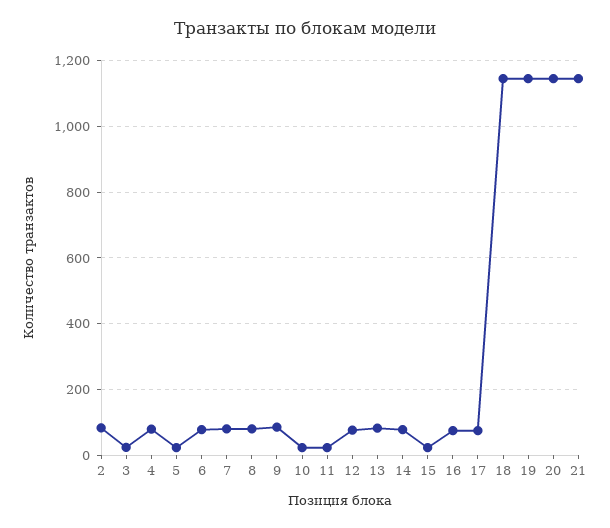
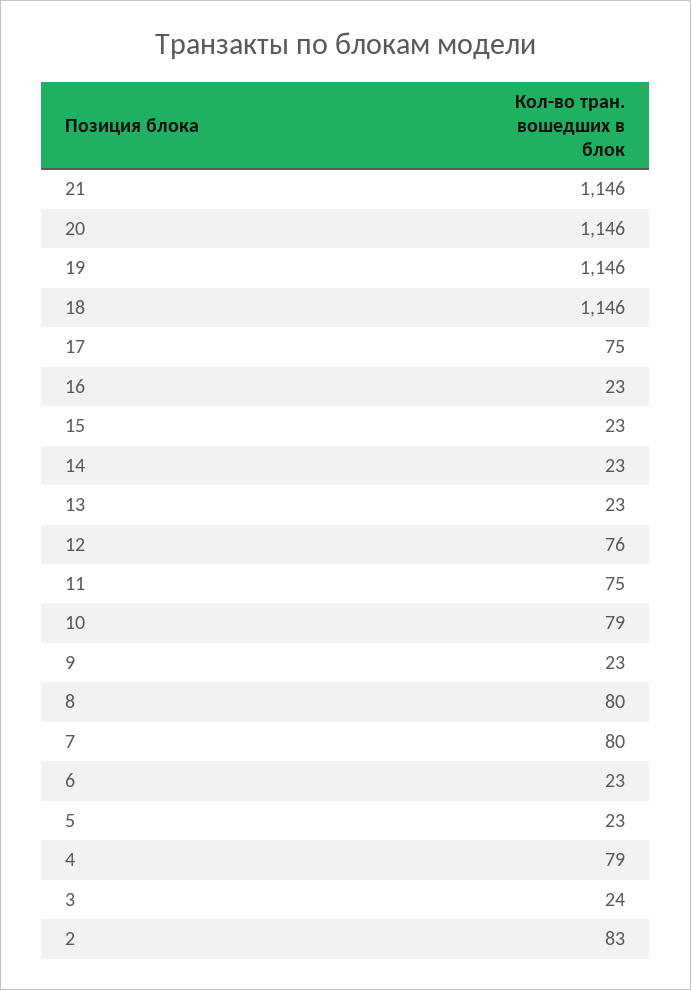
  {
    "2": 83,
    "3": 24,
    "4": 79,
    "5": 23,
-   "6": 80,
+   "6": 23,
    "7": 80,
    "8": 80,
-   "9": 80,
+   "9": 23,
-   "10": 20,
+   "10": 79,
-   "11": 20,
+   "11": 75,
    "12": 76,
-   "13": 80,
+   "13": 23,
-   "14": 80,
+   "14": 23,
    "15": 23,
-   "16": 80,
+   "16": 23,
    "17": 75,
    "18": 1146,
    "19": 1146,
    "20": 1146,
    "21": 1146
  }

